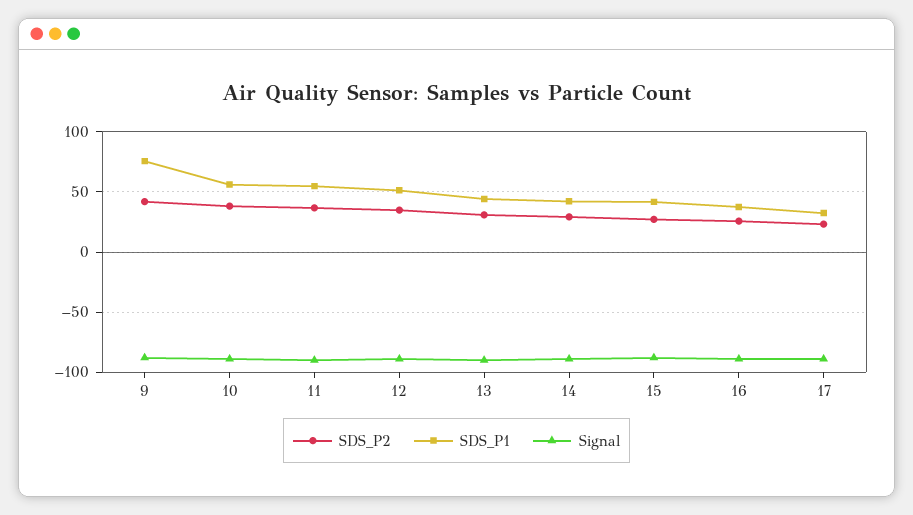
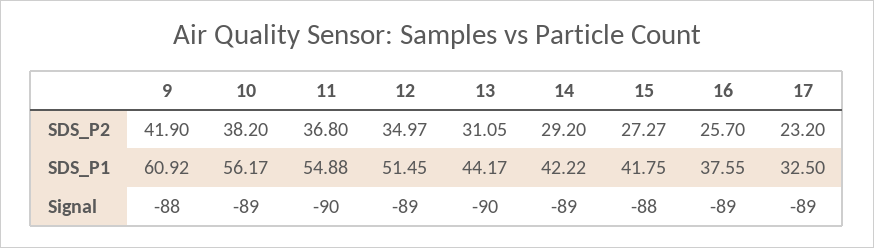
  {
    "SDS_P2": {
      "9": 41.9,
      "10": 38.2,
      "11": 36.8,
      "12": 34.97,
      "13": 31.05,
      "14": 29.2,
      "15": 27.27,
      "16": 25.7,
      "17": 23.2
    },
    "SDS_P1": {
-     "9": 75,
+     "9": 60.92,
      "10": 56.17,
      "11": 54.88,
      "12": 51.45,
      "13": 44.17,
      "14": 42.22,
      "15": 41.75,
      "16": 37.55,
      "17": 32.5
    },
    "Signal": {
      "9": -88,
      "10": -89,
      "11": -90,
      "12": -89,
      "13": -90,
      "14": -89,
      "15": -88,
      "16": -89,
      "17": -89
    }
  }

